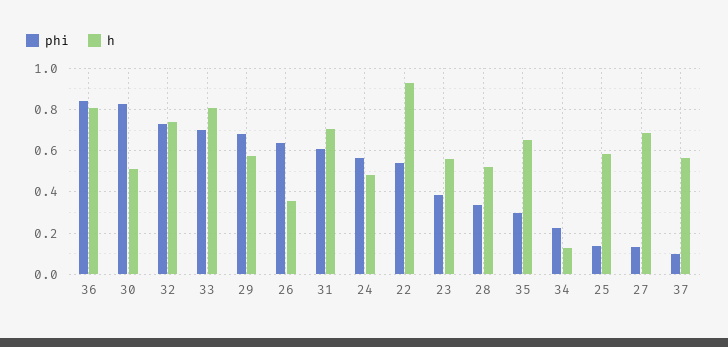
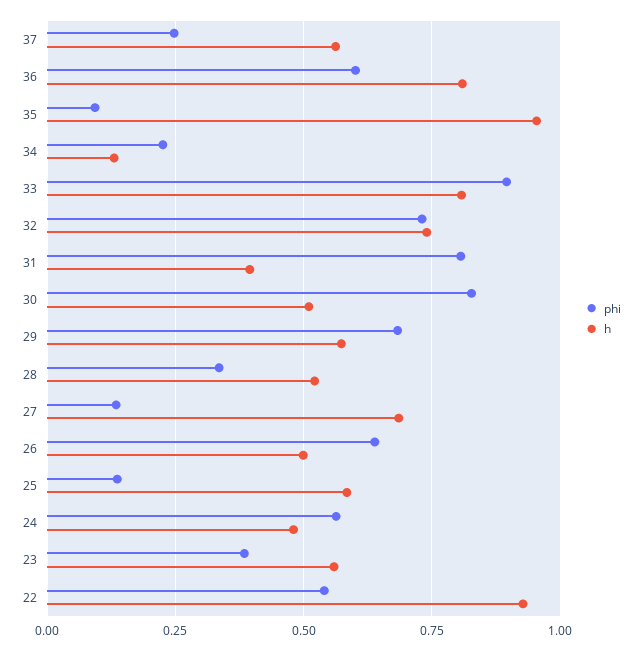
  {
    "phi": {
-     "36": 0.85,
+     "36": 0.6,
      "30": 0.825,
      "32": 0.725,
-     "33": 0.7,
+     "33": 0.9,
      "29": 0.675,
      "26": 0.65,
-     "31": 0.6,
+     "31": 0.8,
      "24": 0.575,
      "22": 0.55,
      "23": 0.375,
      "28": 0.325,
-     "35": 0.3,
+     "35": 0.1,
      "34": 0.225,
      "25": 0.125,
      "27": 0.125,
-     "37": 0.1
+     "37": 0.25
    },
    "h": {
      "36": 0.8,
      "30": 0.5,
      "32": 0.75,
      "33": 0.8,
      "29": 0.575,
-     "26": 0.35,
+     "26": 0.5,
-     "31": 0.7,
+     "31": 0.4,
      "24": 0.475,
      "22": 0.925,
      "23": 0.55,
      "28": 0.525,
-     "35": 0.65,
+     "35": 0.95,
      "34": 0.125,
      "25": 0.575,
      "27": 0.675,
      "37": 0.55
    }
  }

